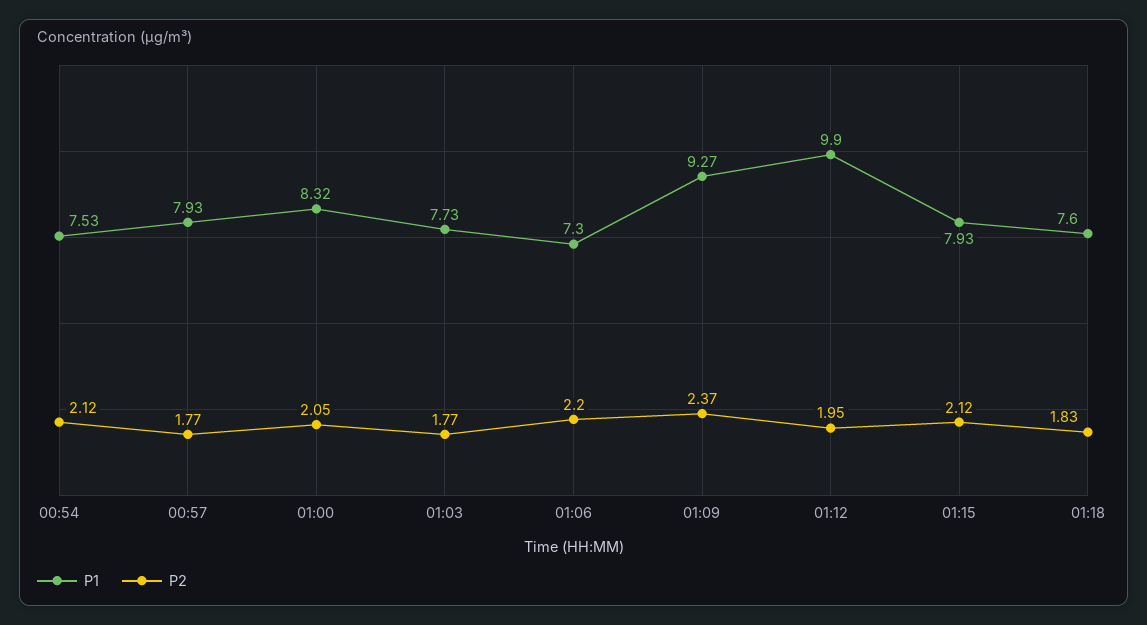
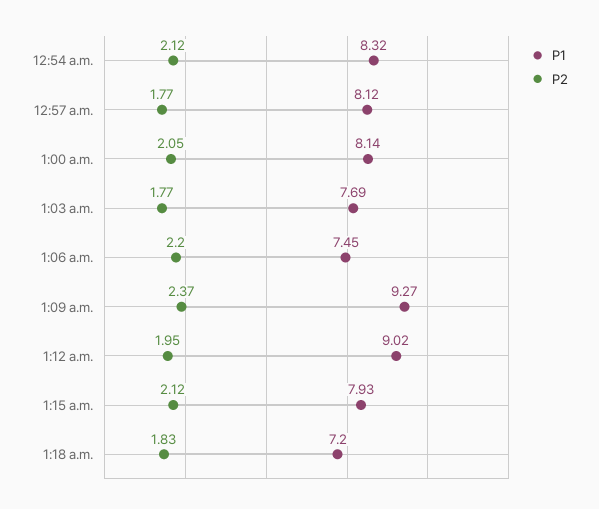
  {
    "P1": {
-     "00:54": 7.53,
+     "00:54": 8.32,
-     "00:57": 7.93,
+     "00:57": 8.12,
-     "01:00": 8.32,
+     "01:00": 8.14,
-     "01:03": 7.73,
+     "01:03": 7.69,
-     "01:06": 7.3,
+     "01:06": 7.45,
      "01:09": 9.27,
-     "01:12": 9.9,
+     "01:12": 9.02,
      "01:15": 7.93,
-     "01:18": 7.6
+     "01:18": 7.2
    },
    "P2": {
      "00:54": 2.12,
      "00:57": 1.77,
      "01:00": 2.05,
      "01:03": 1.77,
      "01:06": 2.2,
      "01:09": 2.37,
      "01:12": 1.95,
      "01:15": 2.12,
      "01:18": 1.83
    }
  }

